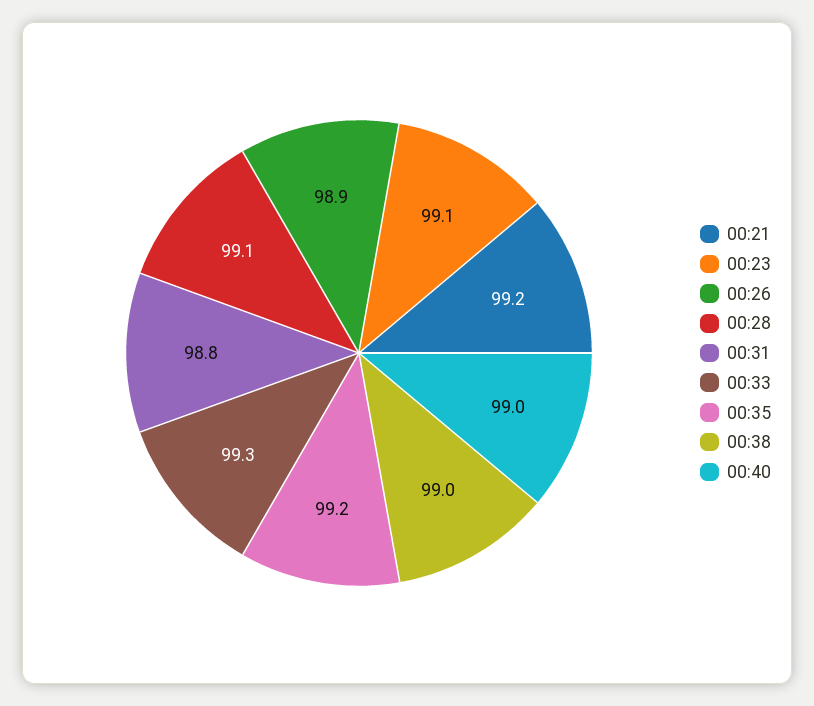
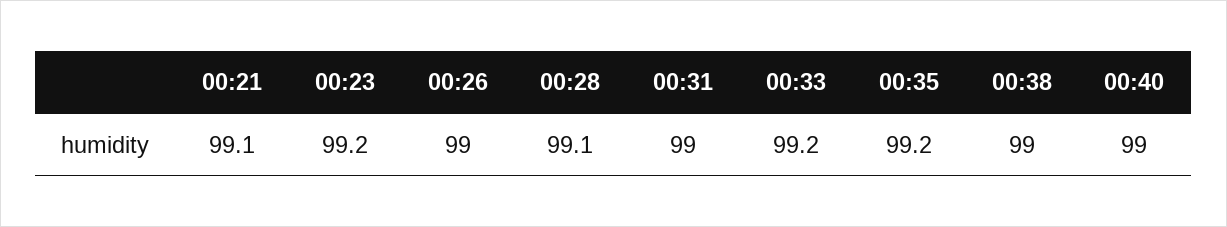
  {
-   "00:21": 99.2,
+   "00:21": 99.1,
-   "00:23": 99.1,
+   "00:23": 99.2,
-   "00:26": 98.9,
+   "00:26": 99,
    "00:28": 99.1,
-   "00:31": 98.8,
+   "00:31": 99,
-   "00:33": 99.3,
+   "00:33": 99.2,
    "00:35": 99.2,
    "00:38": 99,
    "00:40": 99
  }

